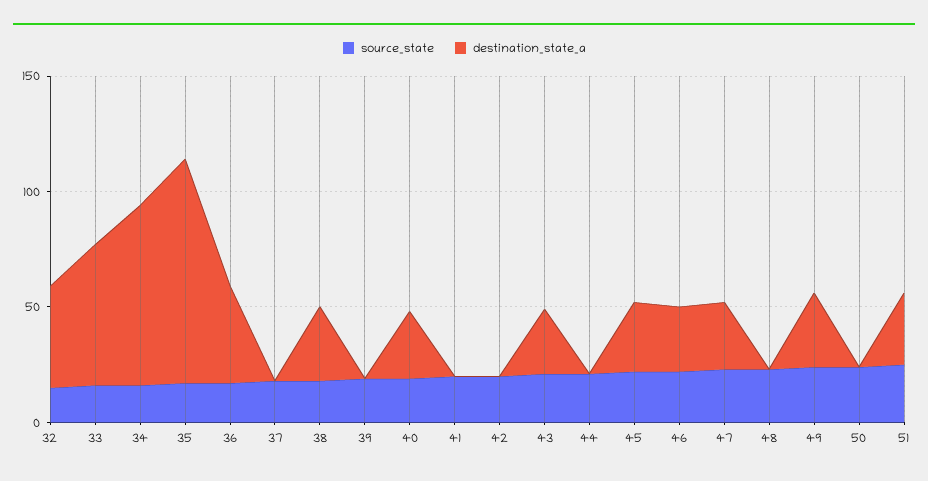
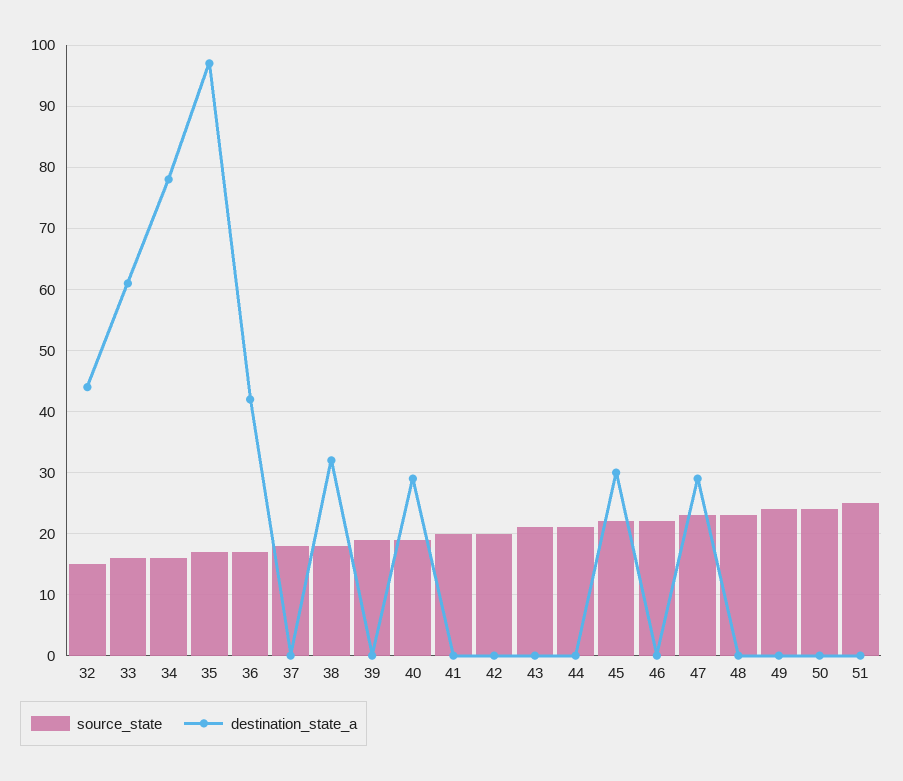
  {
    "source_state": {
      "32": 15,
      "33": 16,
      "34": 16,
      "35": 17,
      "36": 17,
      "37": 18,
      "38": 18,
      "39": 19,
      "40": 19,
      "41": 20,
      "42": 20,
      "43": 21,
      "44": 21,
      "45": 22,
      "46": 22,
      "47": 23,
      "48": 23,
      "49": 24,
      "50": 24,
      "51": 25
    },
    "destination_state_a": {
      "32": 44,
      "33": 61,
      "34": 78,
      "35": 97,
      "36": 42,
      "37": 0,
      "38": 32,
      "39": 0,
      "40": 29,
      "41": 0,
      "42": 0,
-     "43": 30,
+     "43": 0,
      "44": 0,
      "45": 30,
-     "46": 30,
+     "46": 0,
      "47": 29,
      "48": 0,
-     "49": 30,
+     "49": 0,
      "50": 0,
-     "51": 30
+     "51": 0
    }
  }

